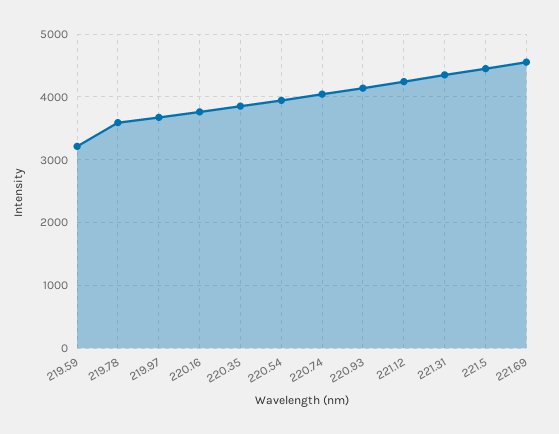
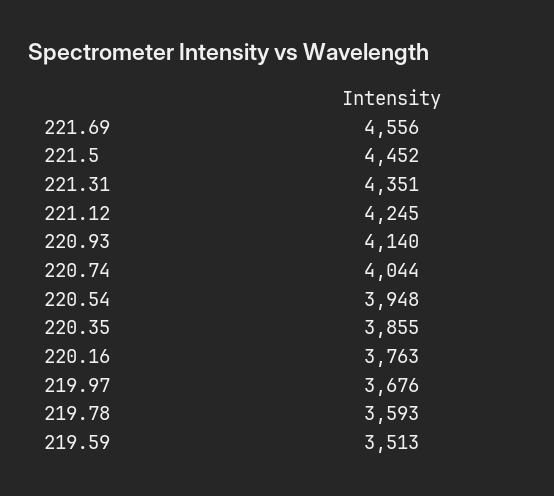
  {
-   "219.59": 3200,
+   "219.59": 3513,
    "219.78": 3593,
    "219.97": 3676,
    "220.16": 3763,
    "220.35": 3855,
    "220.54": 3948,
    "220.74": 4044,
    "220.93": 4140,
    "221.12": 4245,
    "221.31": 4351,
    "221.5": 4452,
    "221.69": 4556
  }

